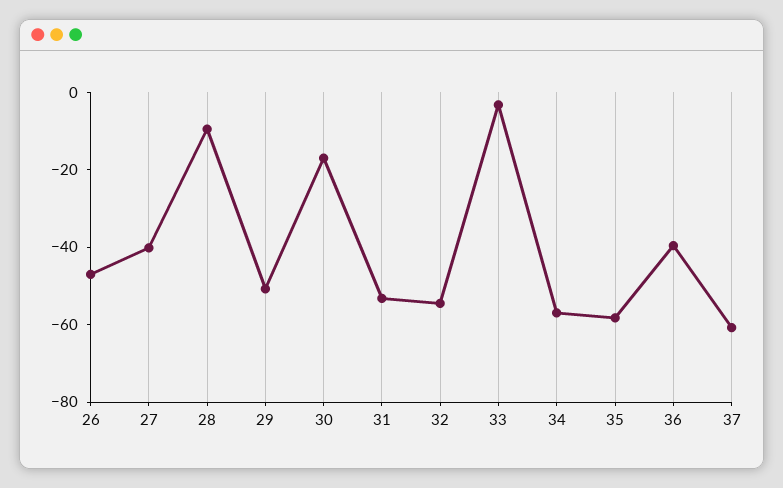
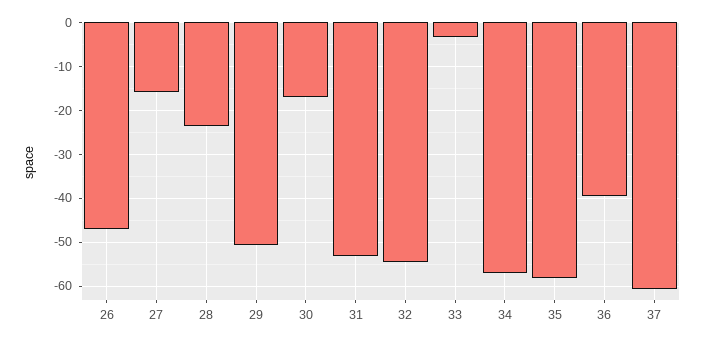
  {
    "26": -48,
-   "27": -40,
+   "27": -16,
-   "28": -10,
+   "28": -24,
    "29": -50,
    "30": -18,
    "31": -54,
    "32": -54,
    "33": -4,
    "34": -58,
    "35": -58,
    "36": -40,
    "37": -60
  }

